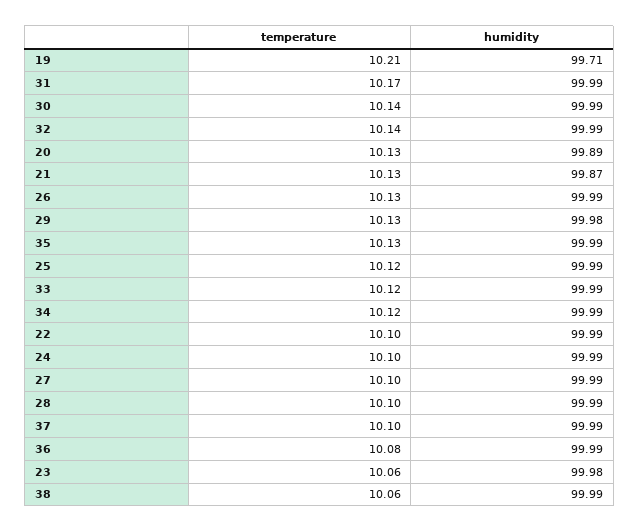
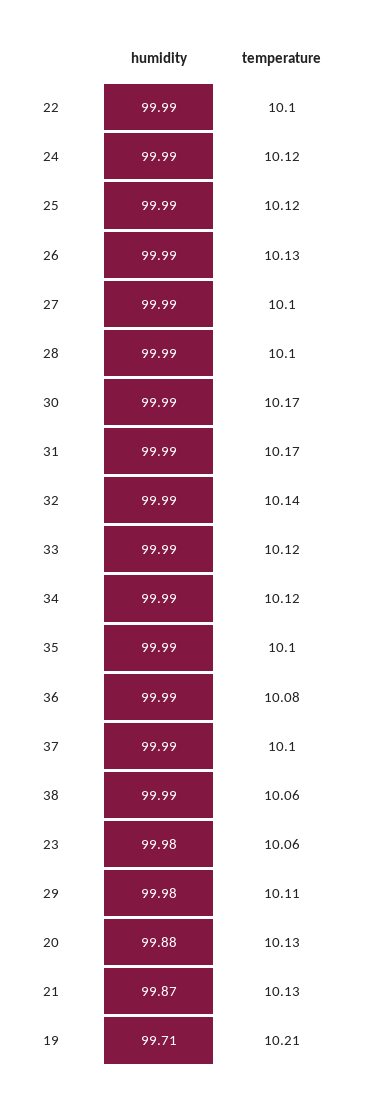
  {
    "temperature": {
      "19": 10.21,
      "31": 10.17,
-     "30": 10.14,
+     "30": 10.17,
      "32": 10.14,
      "20": 10.13,
      "21": 10.13,
      "26": 10.13,
-     "29": 10.13,
+     "29": 10.11,
-     "35": 10.13,
+     "35": 10.1,
      "25": 10.12,
      "33": 10.12,
      "34": 10.12,
      "22": 10.1,
-     "24": 10.1,
+     "24": 10.12,
      "27": 10.1,
      "28": 10.1,
      "37": 10.1,
      "36": 10.08,
      "23": 10.06,
      "38": 10.06
    },
    "humidity": {
      "19": 99.71,
      "31": 99.99,
      "30": 99.99,
      "32": 99.99,
-     "20": 99.89,
+     "20": 99.88,
      "21": 99.87,
      "26": 99.99,
      "29": 99.98,
      "35": 99.99,
      "25": 99.99,
      "33": 99.99,
      "34": 99.99,
      "22": 99.99,
      "24": 99.99,
      "27": 99.99,
      "28": 99.99,
      "37": 99.99,
      "36": 99.99,
      "23": 99.98,
      "38": 99.99
    }
  }

